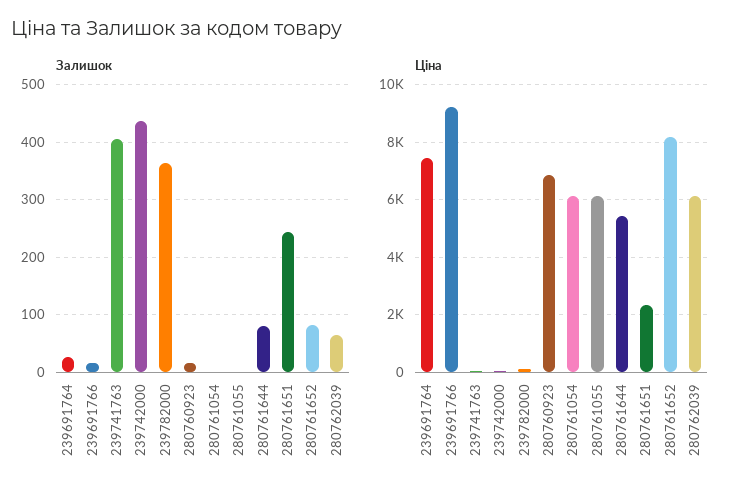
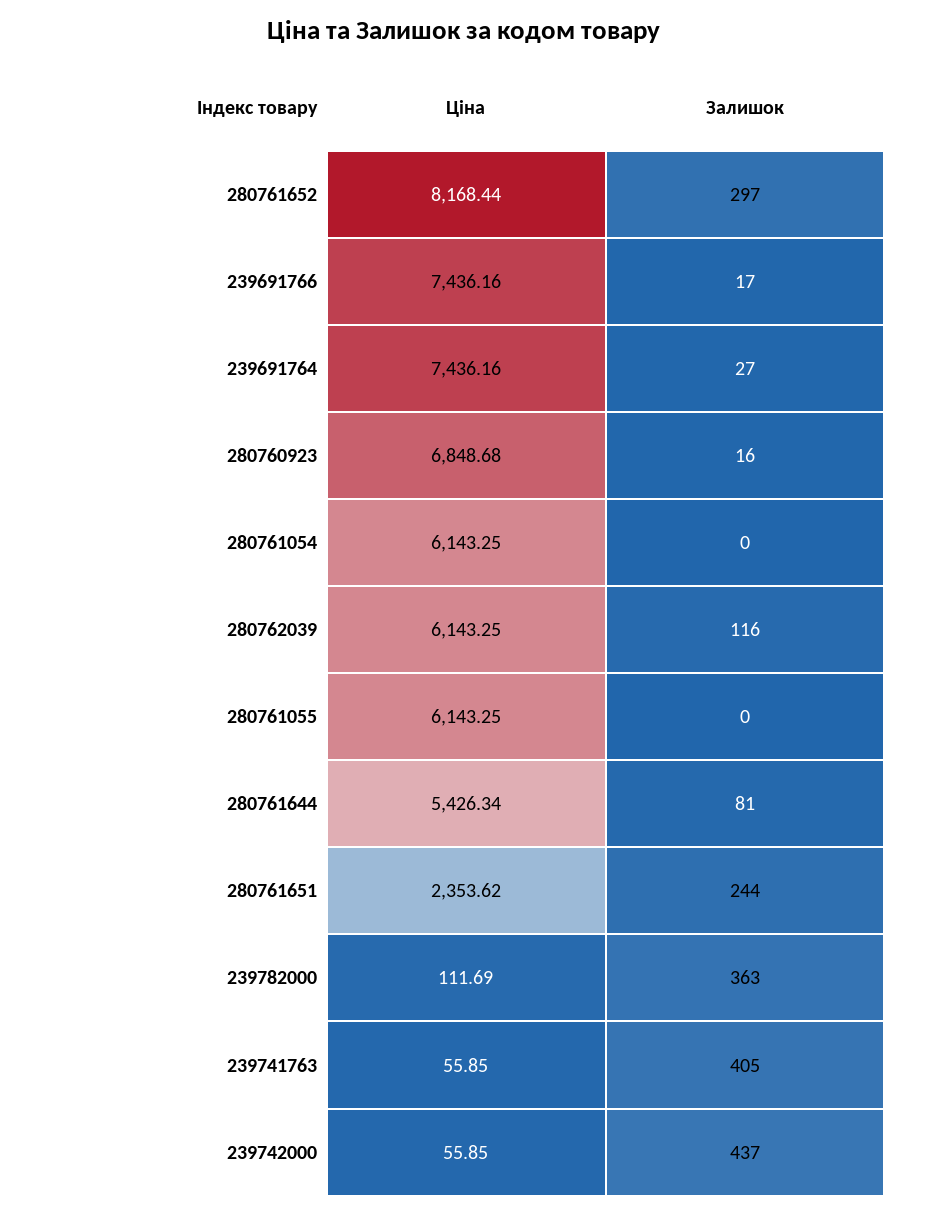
  {
    "Залишок": {
      "239691764": 27,
      "239691766": 17,
      "239741763": 405,
      "239742000": 437,
      "239782000": 363,
      "280760923": 16,
      "280761054": 0,
      "280761055": 0,
      "280761644": 81,
      "280761651": 244,
-     "280761652": 80,
+     "280761652": 297,
-     "280762039": 60
+     "280762039": 116
    },
    "Ціна": {
      "239691764": 7436.16,
-     "239691766": 9250,
+     "239691766": 7436.16,
      "239741763": 55.85,
      "239742000": 55.85,
      "239782000": 111.69,
      "280760923": 6848.68,
      "280761054": 6143.25,
      "280761055": 6143.25,
      "280761644": 5426.34,
      "280761651": 2353.62,
      "280761652": 8168.44,
      "280762039": 6143.25
    }
  }

